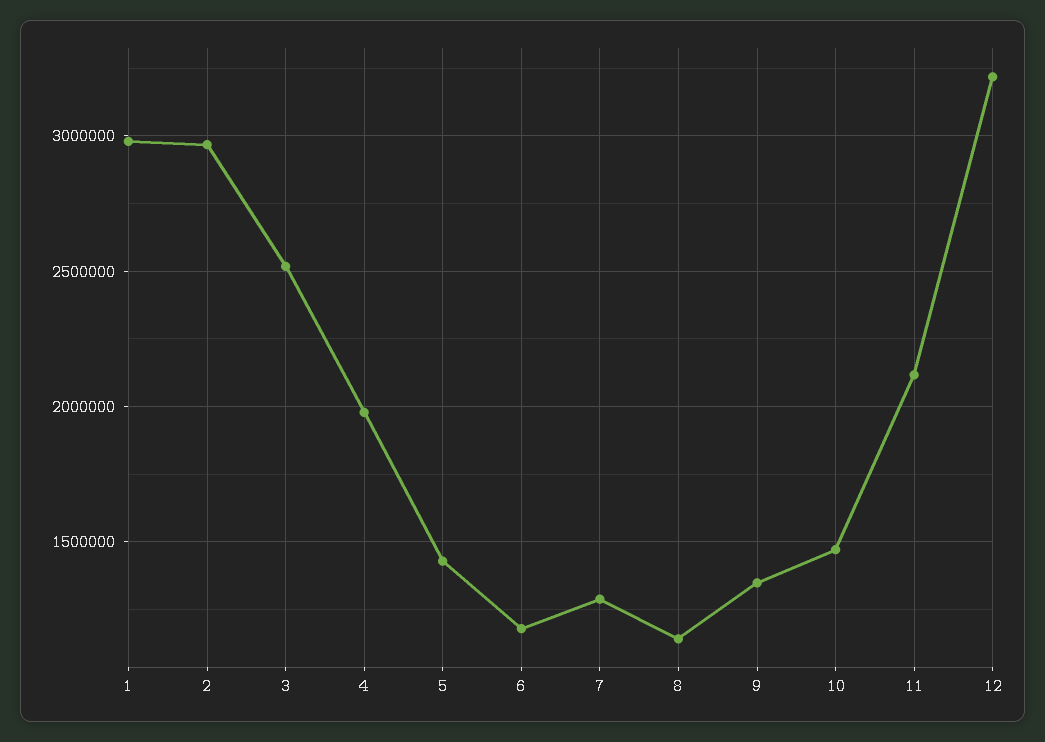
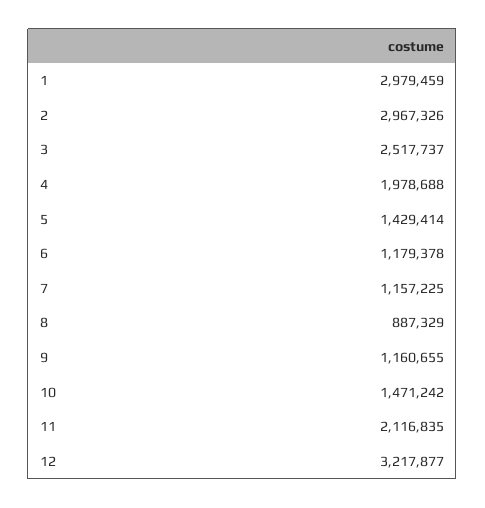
  {
    "1": 2979459,
    "2": 2967326,
    "3": 2517737,
    "4": 1978688,
    "5": 1429414,
    "6": 1179378,
-   "7": 1300000,
+   "7": 1157225,
-   "8": 1150000,
+   "8": 887329,
-   "9": 1350000,
+   "9": 1160655,
    "10": 1471242,
    "11": 2116835,
    "12": 3217877
  }

